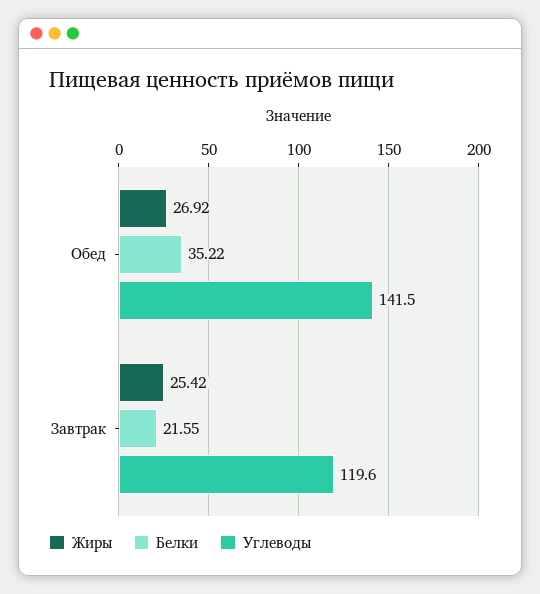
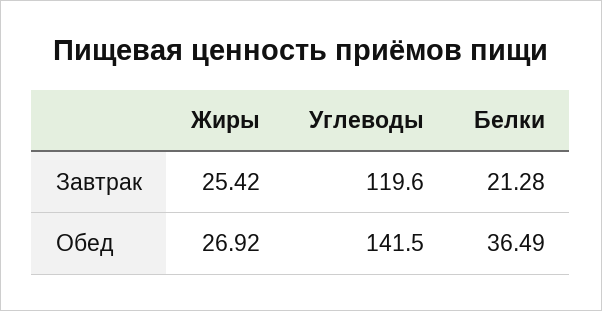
  {
    "Жиры": {
      "Обед": 26.92,
      "Завтрак": 25.42
    },
    "Белки": {
-     "Обед": 35.22,
+     "Обед": 36.49,
-     "Завтрак": 21.55
+     "Завтрак": 21.28
    },
    "Углеводы": {
      "Обед": 141.5,
      "Завтрак": 119.6
    }
  }

